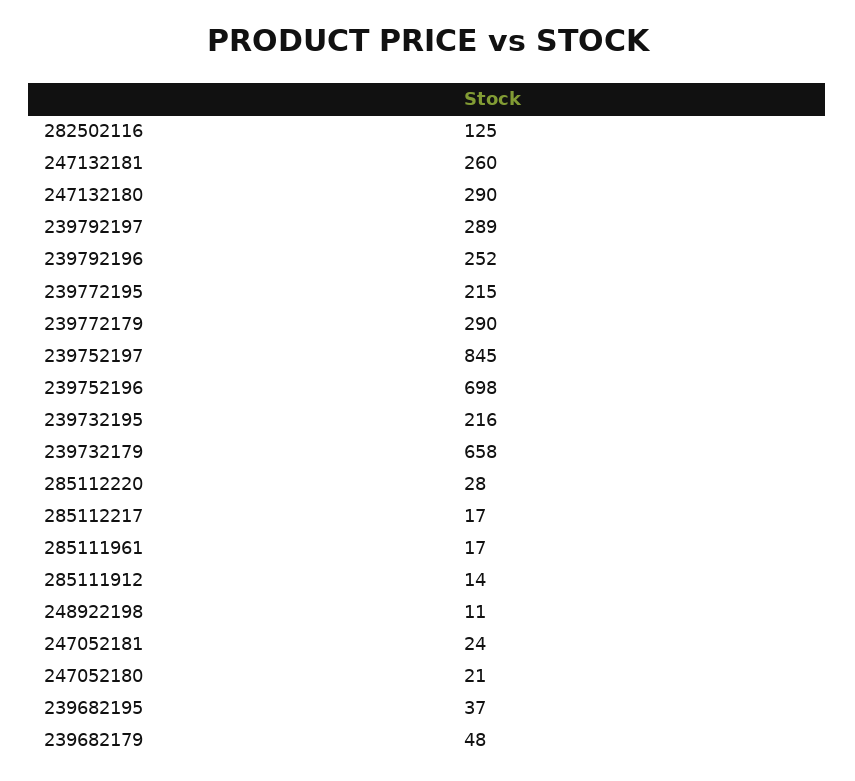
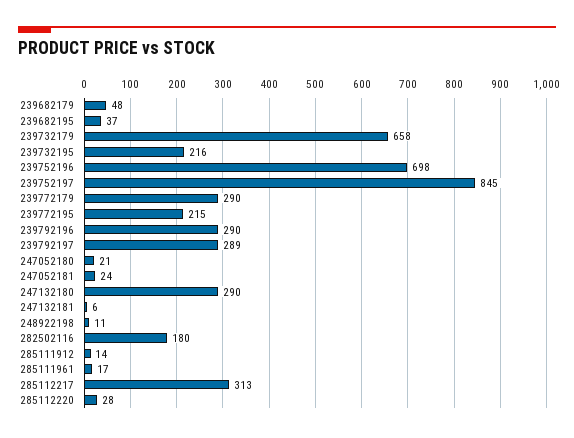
  {
-   "282502116": 125,
+   "282502116": 180,
-   "247132181": 260,
+   "247132181": 6,
    "247132180": 290,
    "239792197": 289,
-   "239792196": 252,
+   "239792196": 290,
    "239772195": 215,
    "239772179": 290,
    "239752197": 845,
    "239752196": 698,
    "239732195": 216,
    "239732179": 658,
    "285112220": 28,
-   "285112217": 17,
+   "285112217": 313,
    "285111961": 17,
    "285111912": 14,
    "248922198": 11,
    "247052181": 24,
    "247052180": 21,
    "239682195": 37,
    "239682179": 48
  }

